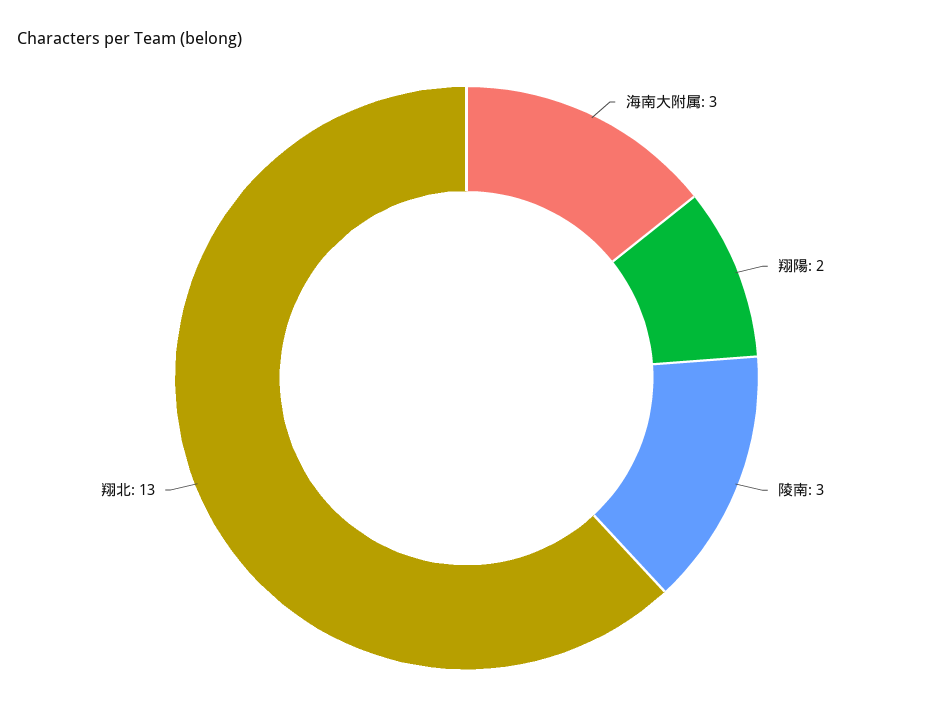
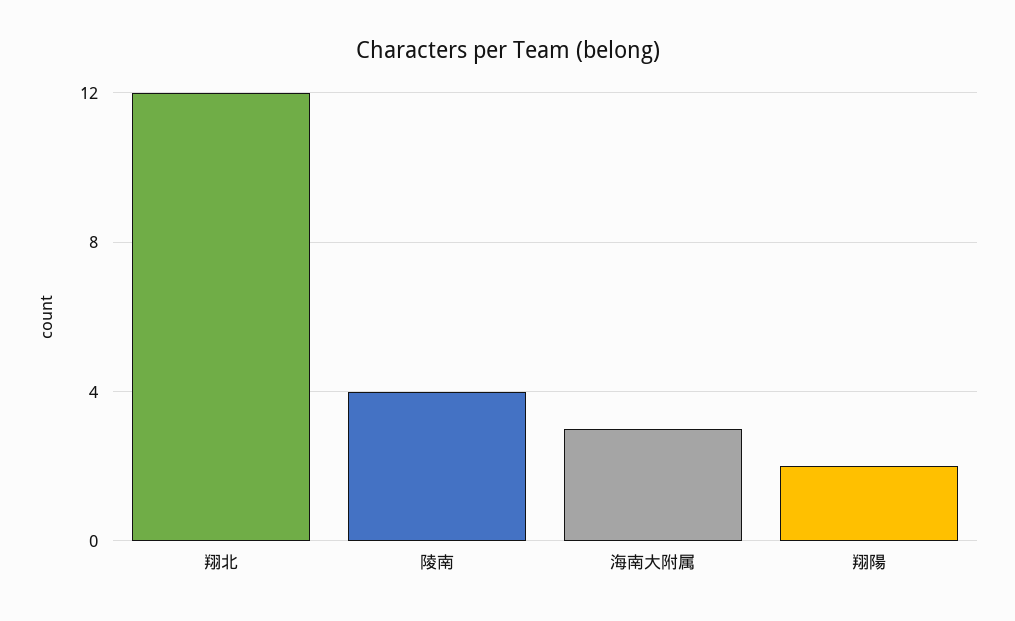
  {
    "海南大附属": 3,
    "翔陽": 2,
-   "陵南": 3,
+   "陵南": 4,
-   "翔北": 13
+   "翔北": 12
  }

